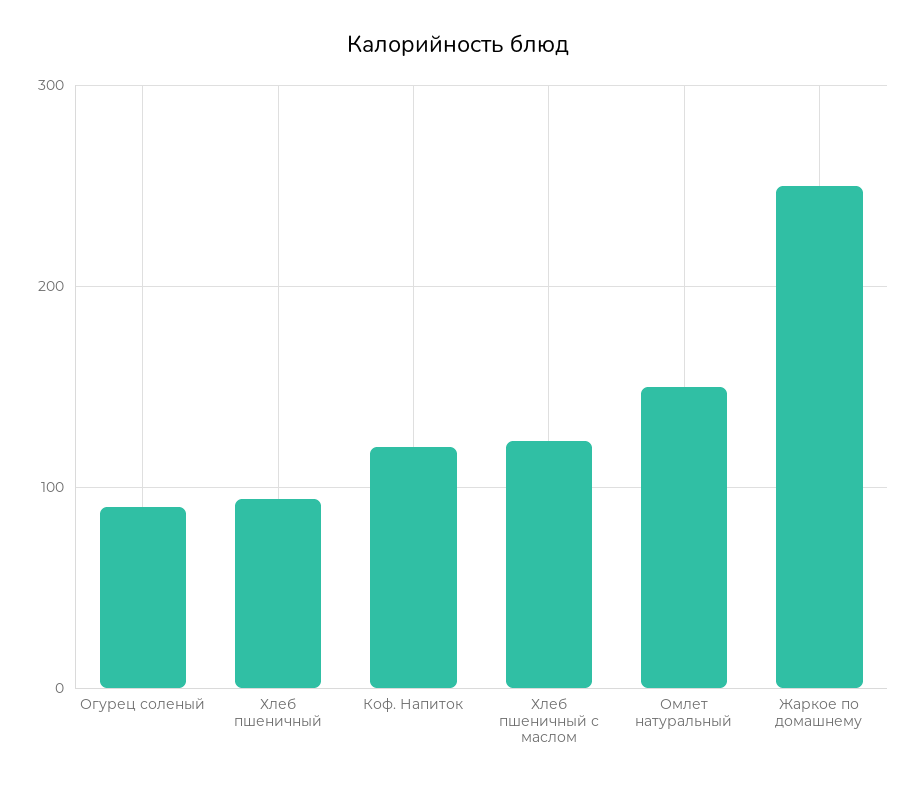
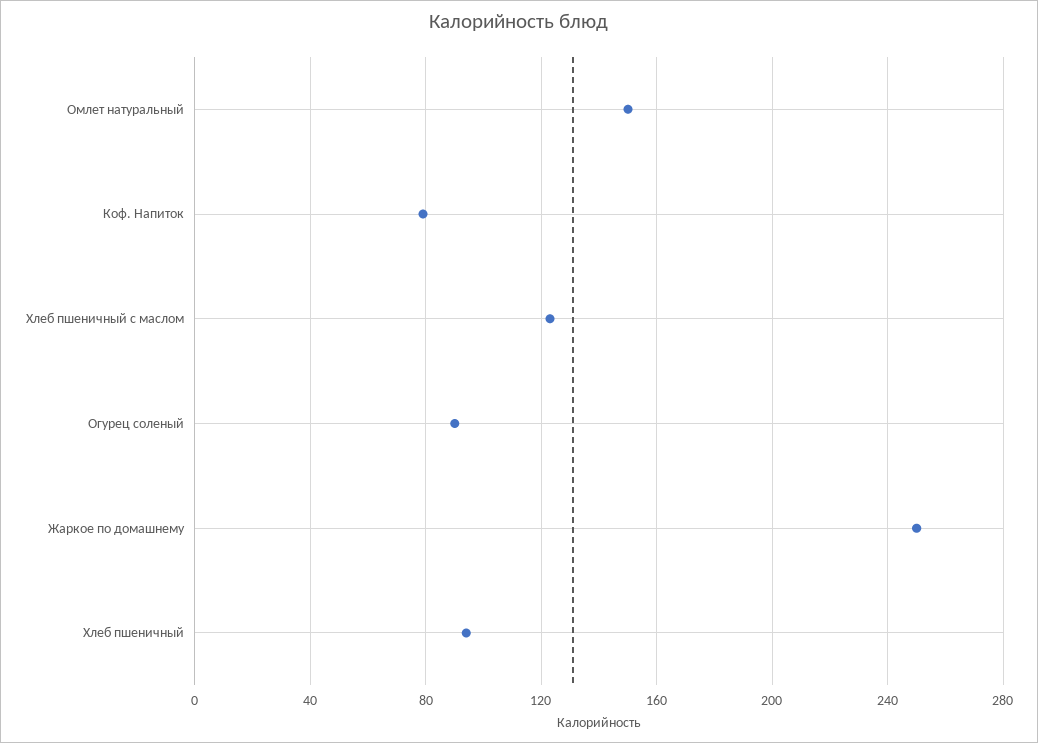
  {
    "Огурец соленый": 90,
    "Хлеб пшеничный": 95,
-   "Коф. Напиток": 120,
+   "Коф. Напиток": 80,
    "Хлеб пшеничный с маслом": 125,
    "Омлет натуральный": 150,
    "Жаркое по домашнему": 250
  }

